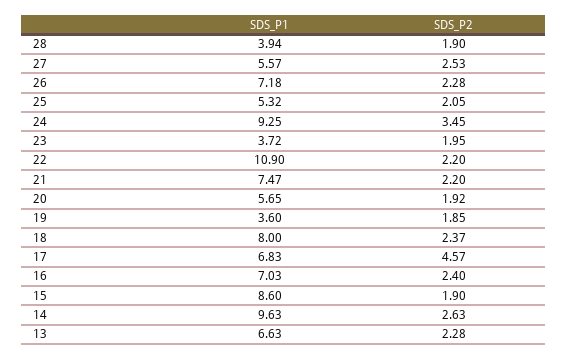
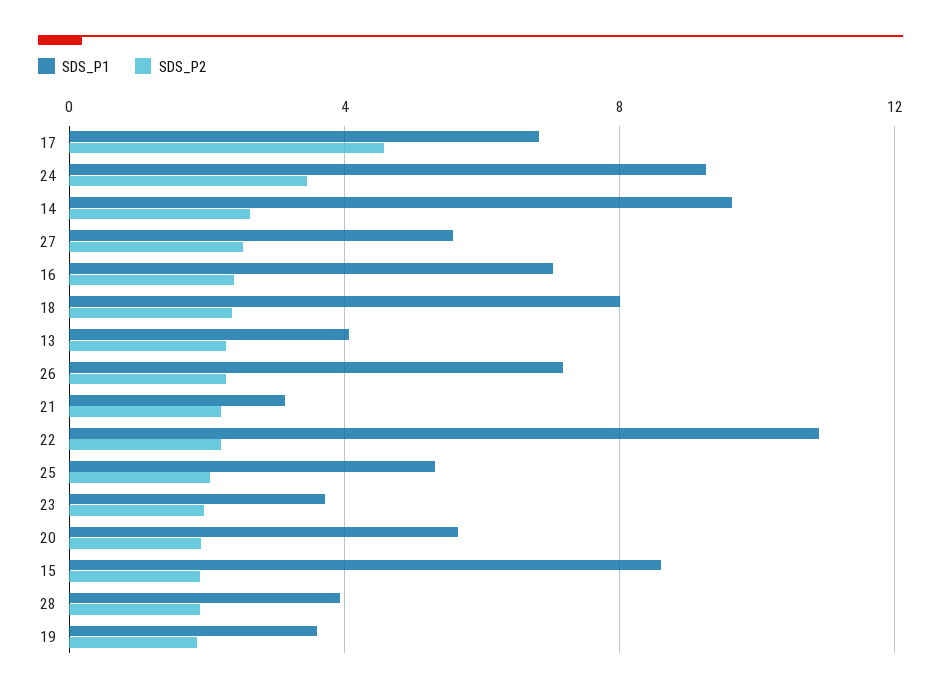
  {
    "SDS_P1": {
      "28": 3.94,
      "27": 5.57,
      "26": 7.18,
      "25": 5.32,
      "24": 9.25,
      "23": 3.72,
      "22": 10.9,
-     "21": 7.47,
+     "21": 3,
      "20": 5.65,
      "19": 3.6,
      "18": 8,
      "17": 6.83,
      "16": 7.03,
      "15": 8.6,
      "14": 9.63,
-     "13": 6.63
+     "13": 4
    },
    "SDS_P2": {
      "28": 1.9,
      "27": 2.53,
      "26": 2.28,
      "25": 2.05,
      "24": 3.45,
      "23": 1.95,
      "22": 2.2,
      "21": 2.2,
      "20": 1.92,
      "19": 1.85,
      "18": 2.37,
      "17": 4.57,
      "16": 2.4,
      "15": 1.9,
      "14": 2.63,
      "13": 2.28
    }
  }

